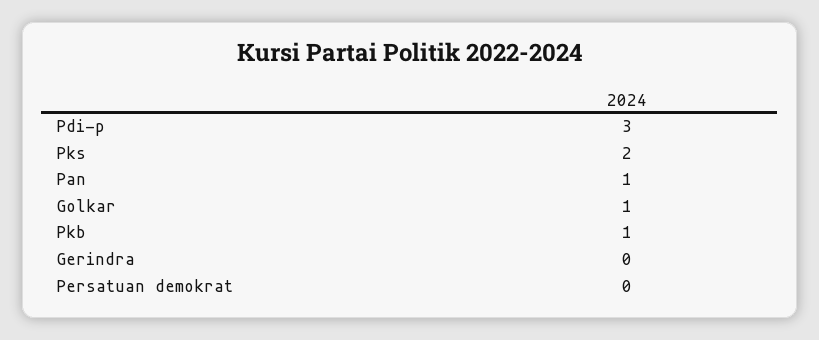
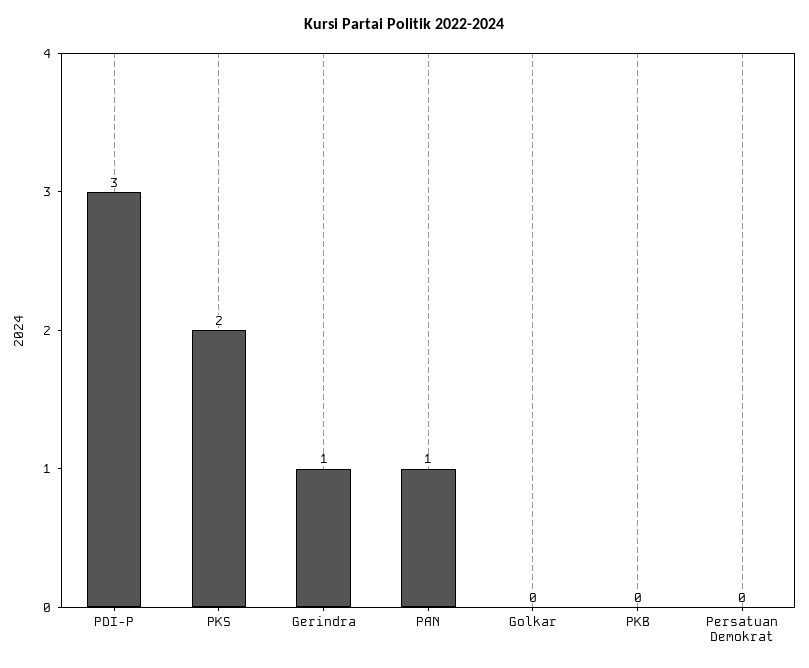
  {
    "Pdi-p": 3,
    "Pks": 2,
    "Pan": 1,
-   "Golkar": 1,
+   "Golkar": 0,
-   "Pkb": 1,
+   "Pkb": 0,
-   "Gerindra": 0,
+   "Gerindra": 1,
    "Persatuan demokrat": 0
  }

